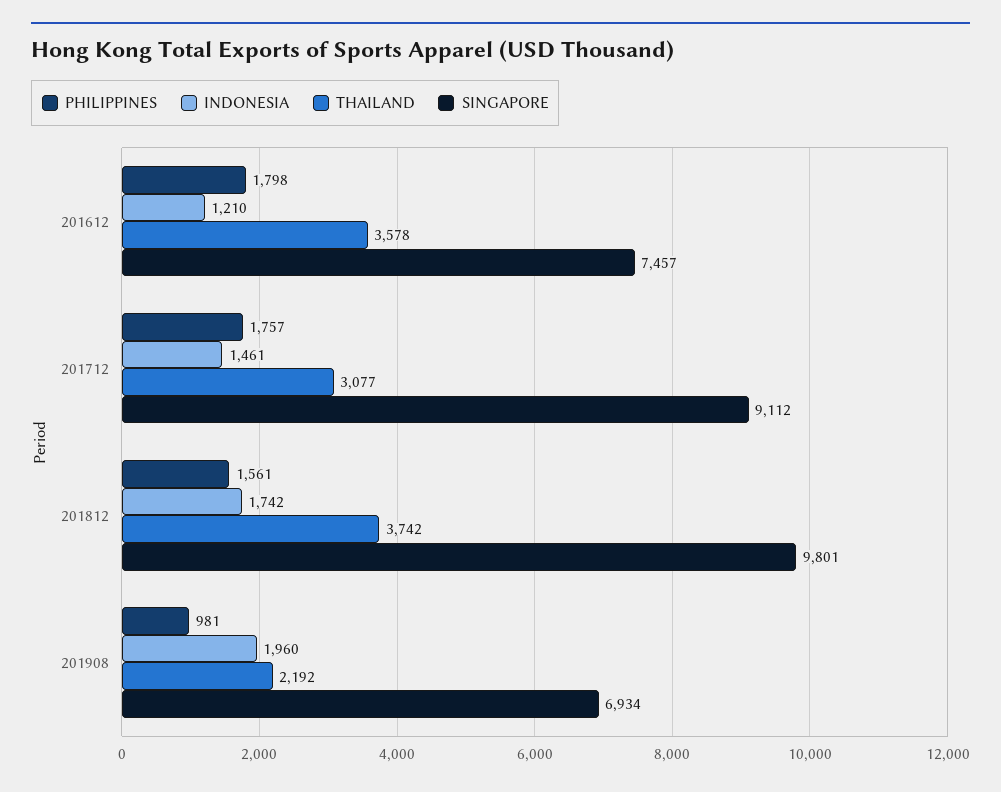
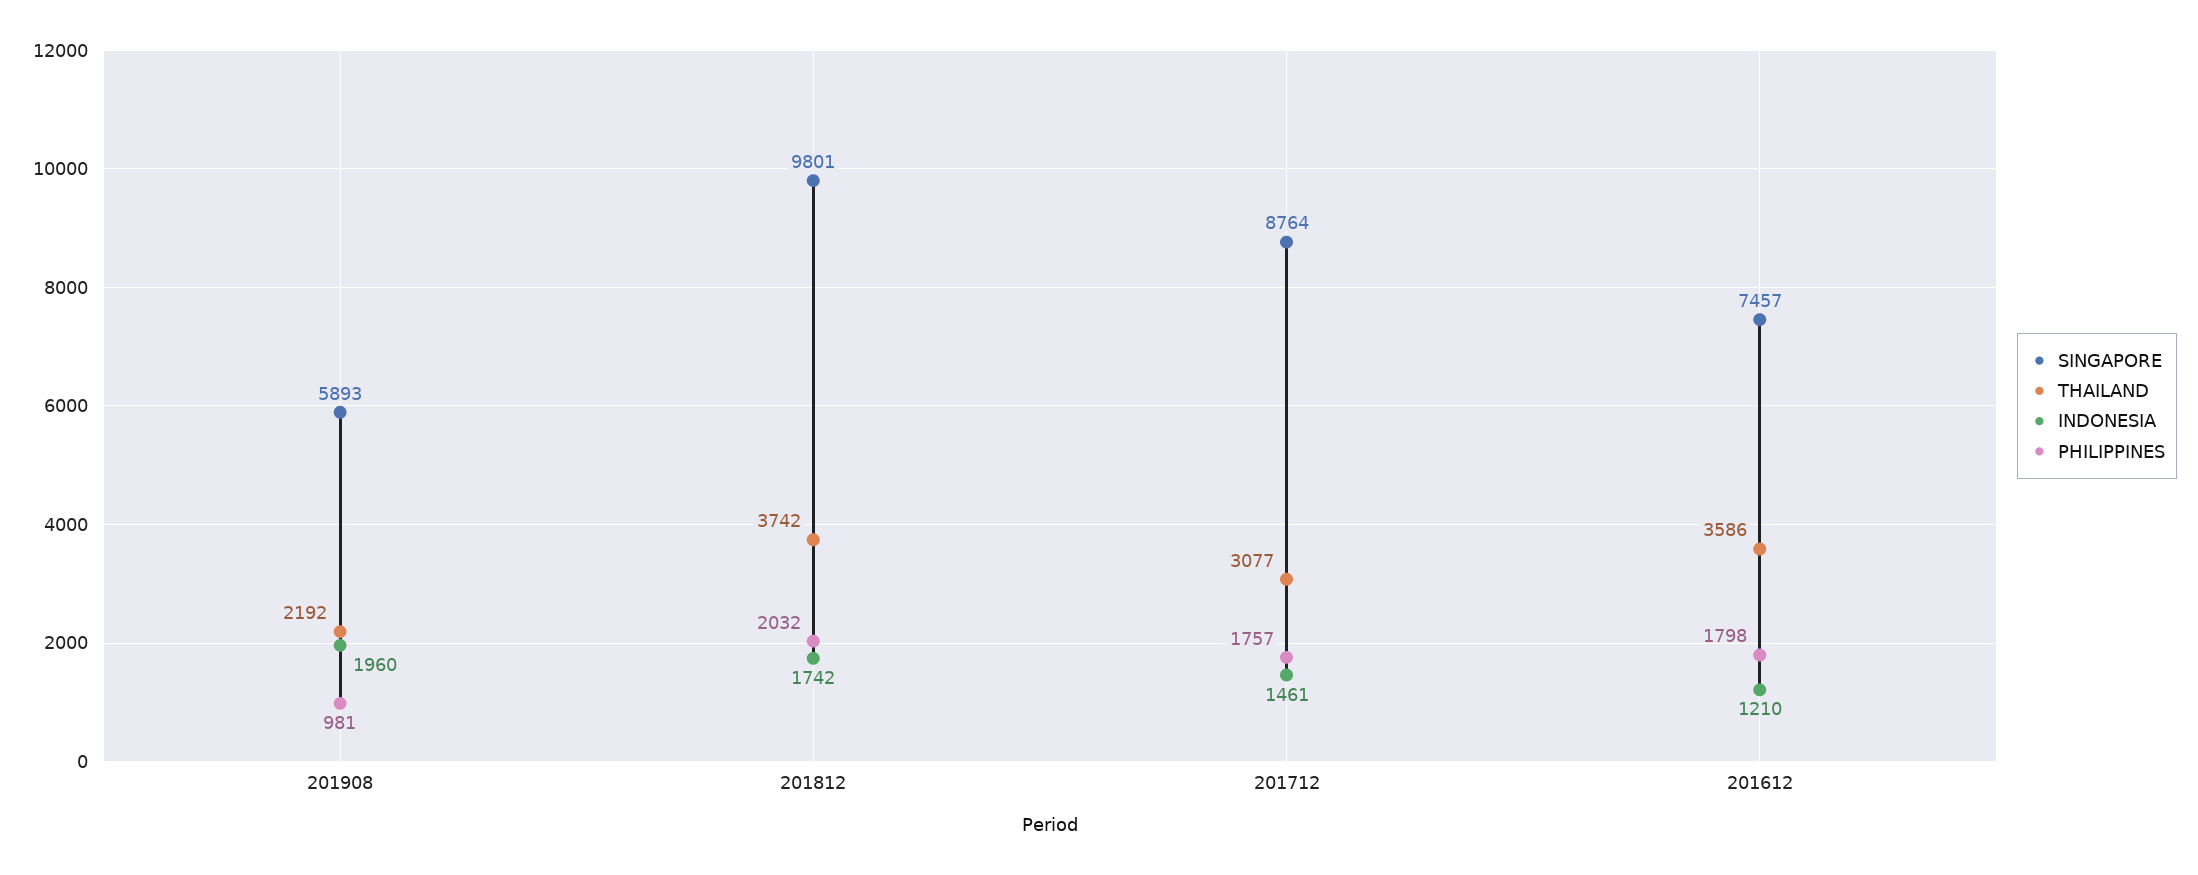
  {
    "PHILIPPINES": {
      "201612": 1798,
      "201712": 1757,
-     "201812": 1561,
+     "201812": 2032,
      "201908": 981
    },
    "INDONESIA": {
      "201612": 1210,
      "201712": 1461,
      "201812": 1742,
      "201908": 1960
    },
    "THAILAND": {
-     "201612": 3578,
+     "201612": 3586,
      "201712": 3077,
      "201812": 3742,
      "201908": 2192
    },
    "SINGAPORE": {
      "201612": 7457,
-     "201712": 9112,
+     "201712": 8764,
      "201812": 9801,
-     "201908": 6934
+     "201908": 5893
    }
  }

